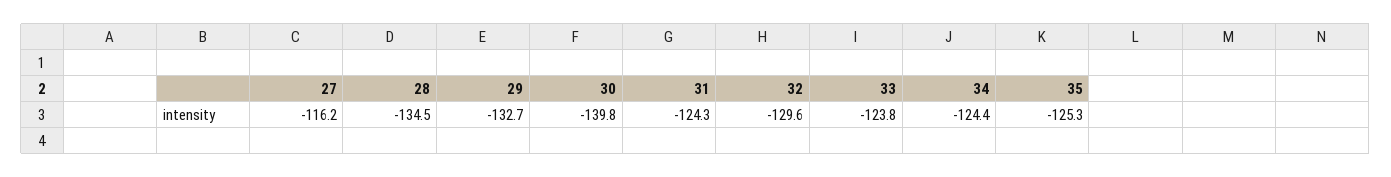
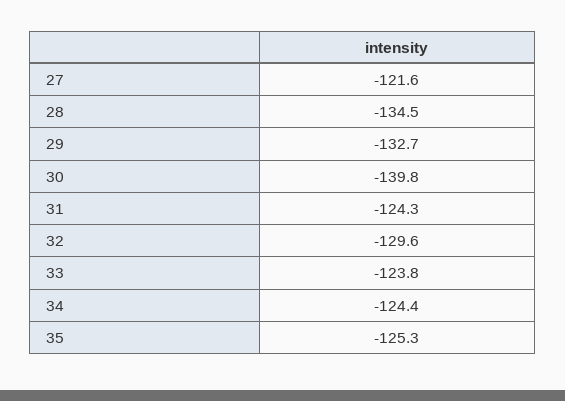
  {
-   "27": -116.2,
+   "27": -121.6,
    "28": -134.5,
    "29": -132.7,
    "30": -139.8,
    "31": -124.3,
    "32": -129.6,
    "33": -123.8,
    "34": -124.4,
    "35": -125.3
  }

